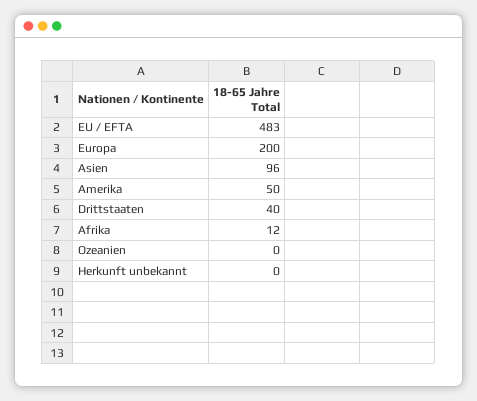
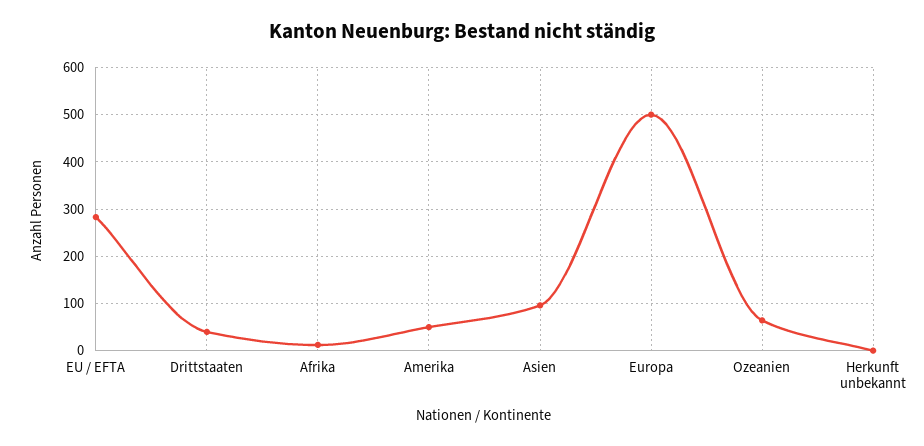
  {
-   "EU / EFTA": 483,
+   "EU / EFTA": 280,
-   "Europa": 200,
+   "Europa": 500,
    "Asien": 96,
    "Amerika": 50,
    "Drittstaaten": 40,
    "Afrika": 12,
-   "Ozeanien": 0,
+   "Ozeanien": 60,
    "Herkunft unbekannt": 0
  }

